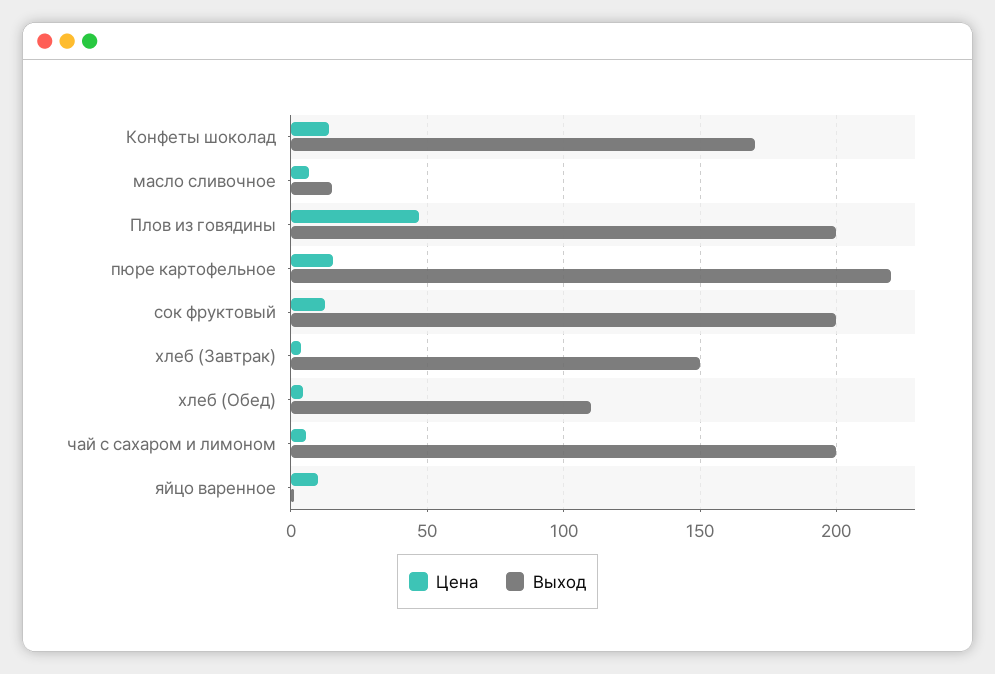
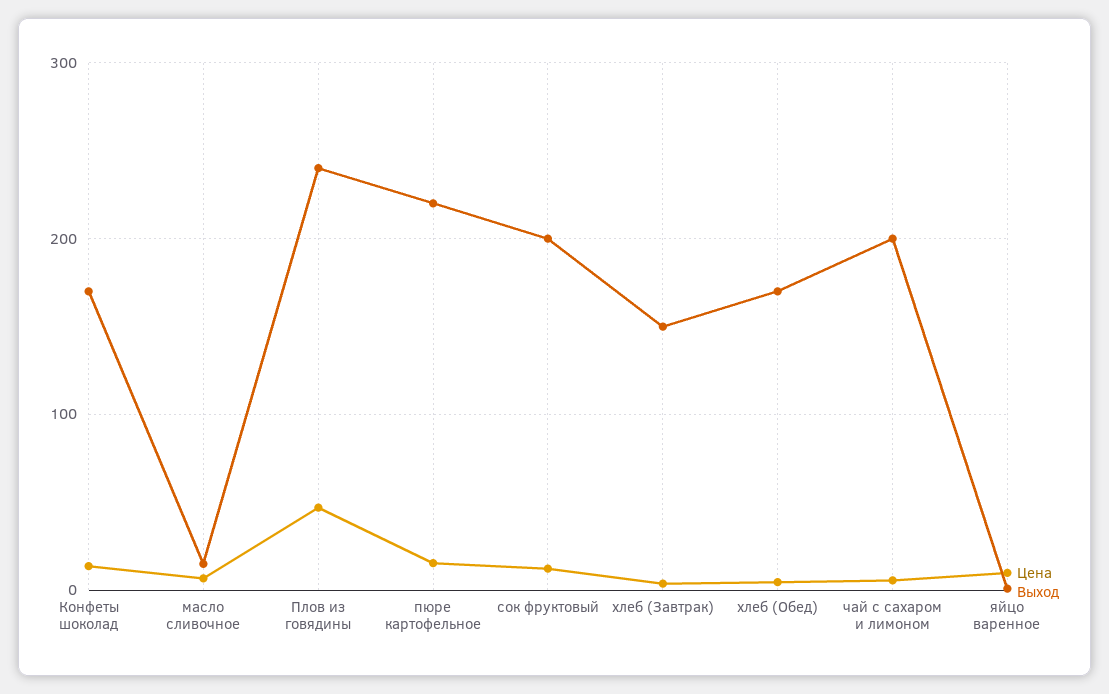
  {
    "Цена": {
      "Конфеты шоколад": 15,
      "масло сливочное": 5,
      "Плов из говядины": 45,
      "пюре картофельное": 15,
      "сок фруктовый": 10,
      "хлеб (Завтрак)": 5,
      "хлеб (Обед)": 5,
      "чай с сахаром и лимоном": 5,
      "яйцо варенное": 10
    },
    "Выход": {
      "Конфеты шоколад": 170,
      "масло сливочное": 15,
-     "Плов из говядины": 200,
+     "Плов из говядины": 240,
      "пюре картофельное": 220,
      "сок фруктовый": 200,
      "хлеб (Завтрак)": 150,
-     "хлеб (Обед)": 110,
+     "хлеб (Обед)": 170,
      "чай с сахаром и лимоном": 200,
      "яйцо варенное": 0
    }
  }

